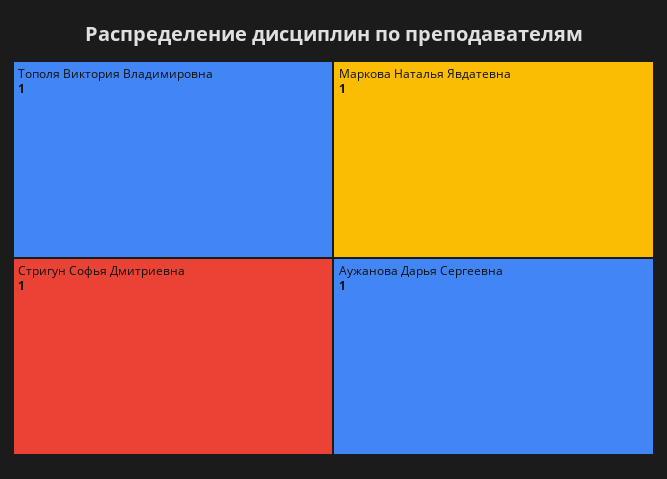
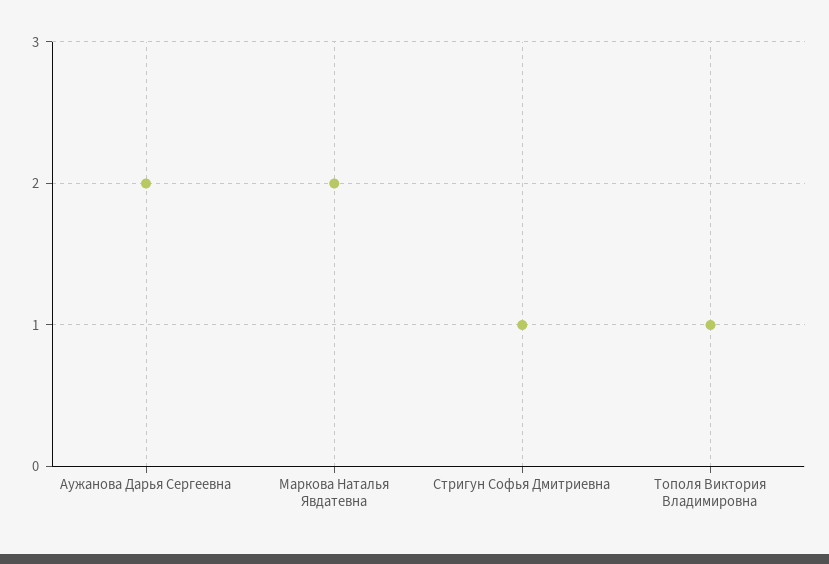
  {
    "Тополя Виктория Владимировна": 1,
    "Стригун Софья Дмитриевна": 1,
-   "Маркова Наталья Явдатевна": 1,
+   "Маркова Наталья Явдатевна": 2,
-   "Аужанова Дарья Сергеевна": 1
+   "Аужанова Дарья Сергеевна": 2
  }

